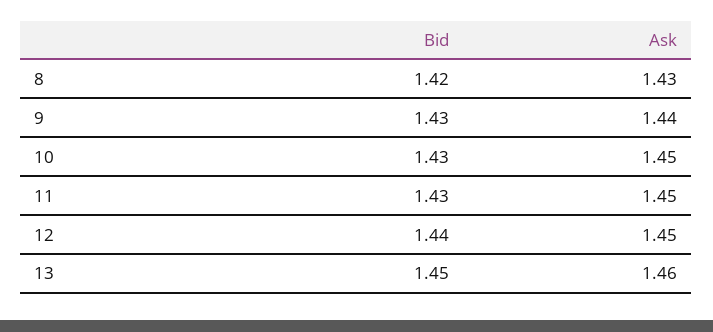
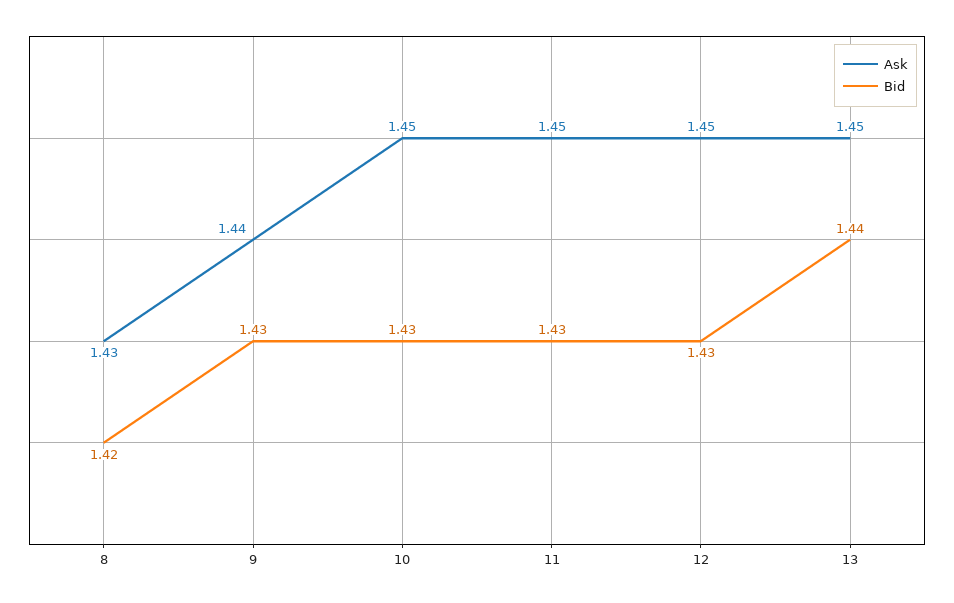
  {
    "Bid": {
      "8": 1.42,
      "9": 1.43,
      "10": 1.43,
      "11": 1.43,
-     "12": 1.44,
+     "12": 1.43,
-     "13": 1.45
+     "13": 1.44
    },
    "Ask": {
      "8": 1.43,
      "9": 1.44,
      "10": 1.45,
      "11": 1.45,
      "12": 1.45,
-     "13": 1.46
+     "13": 1.45
    }
  }

